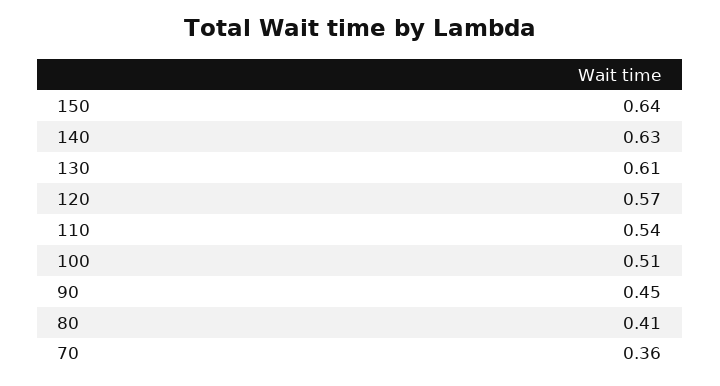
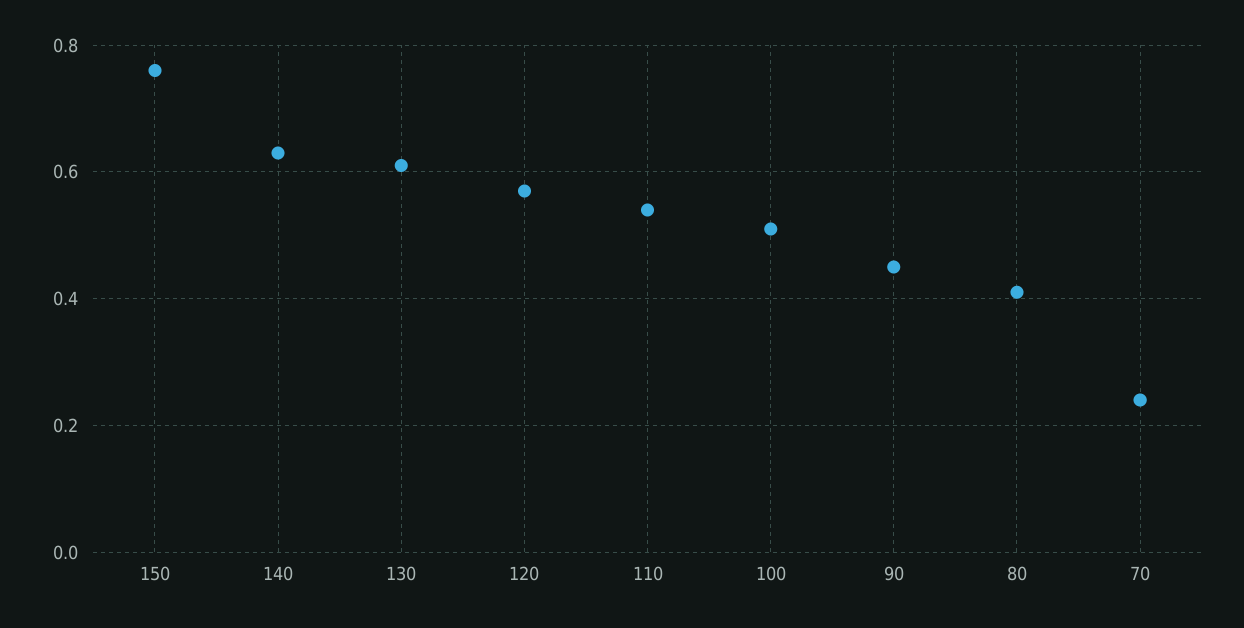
  {
-   "150": 0.64,
+   "150": 0.75,
    "140": 0.63,
    "130": 0.61,
    "120": 0.57,
    "110": 0.54,
    "100": 0.51,
    "90": 0.45,
    "80": 0.41,
-   "70": 0.36
+   "70": 0.25
  }

